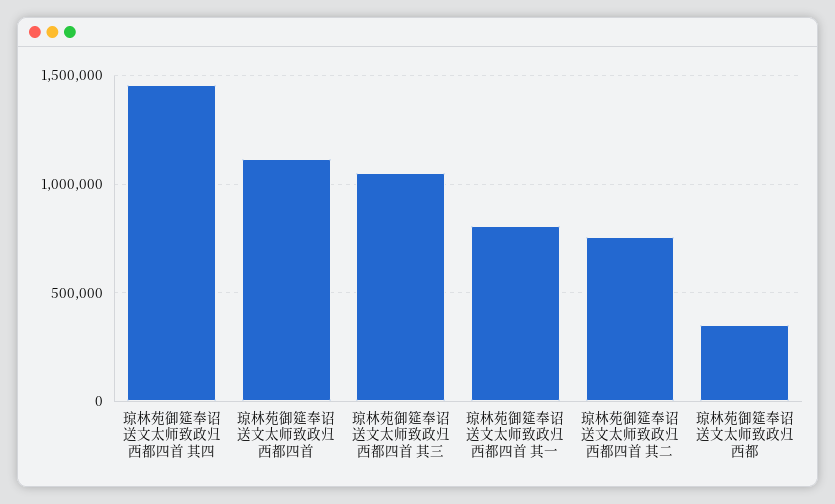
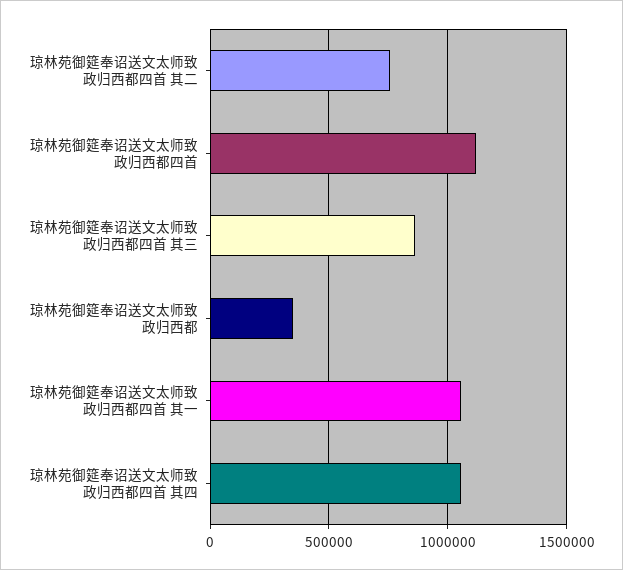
  {
-   "琼林苑御筵奉诏送文太师致政归西都四首 其四": 1450000,
+   "琼林苑御筵奉诏送文太师致政归西都四首 其四": 1050000,
    "琼林苑御筵奉诏送文太师致政归西都四首": 1100000,
-   "琼林苑御筵奉诏送文太师致政归西都四首 其三": 1050000,
+   "琼林苑御筵奉诏送文太师致政归西都四首 其三": 850000,
-   "琼林苑御筵奉诏送文太师致政归西都四首 其一": 800000,
+   "琼林苑御筵奉诏送文太师致政归西都四首 其一": 1050000,
    "琼林苑御筵奉诏送文太师致政归西都四首 其二": 750000,
    "琼林苑御筵奉诏送文太师致政归西都": 350000
  }

